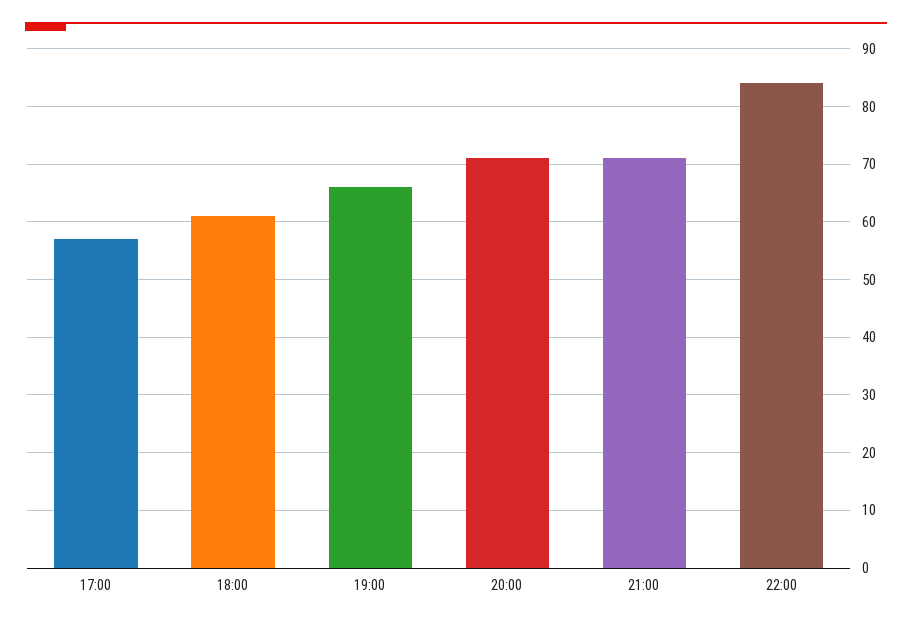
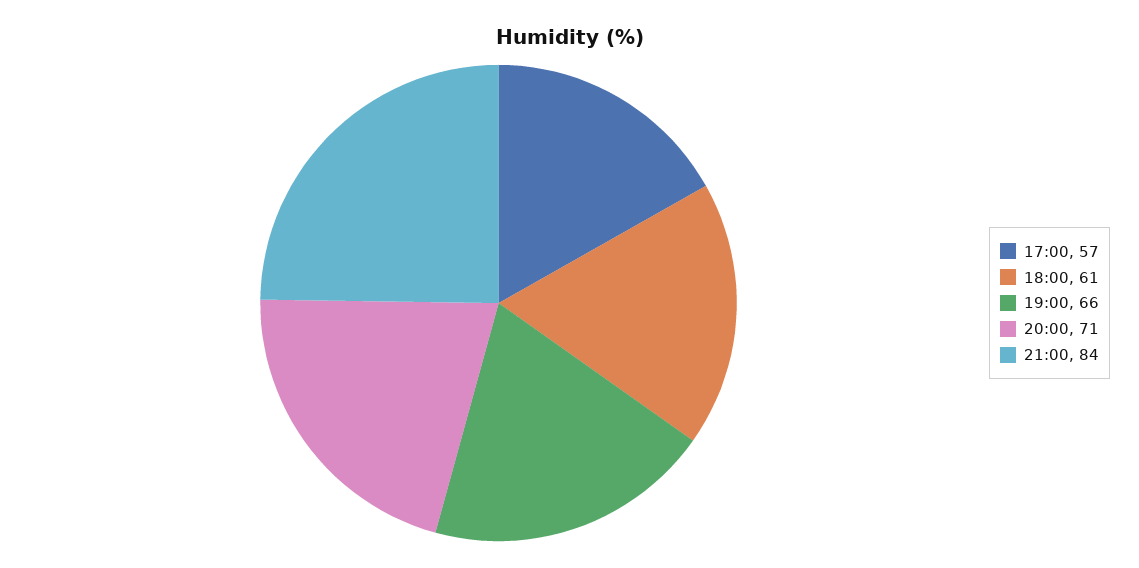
  {
    "17:00": 57,
    "18:00": 61,
    "19:00": 66,
    "20:00": 71,
-   "21:00": 70,
+   "21:00": 84
-   "22:00": 85
  }

